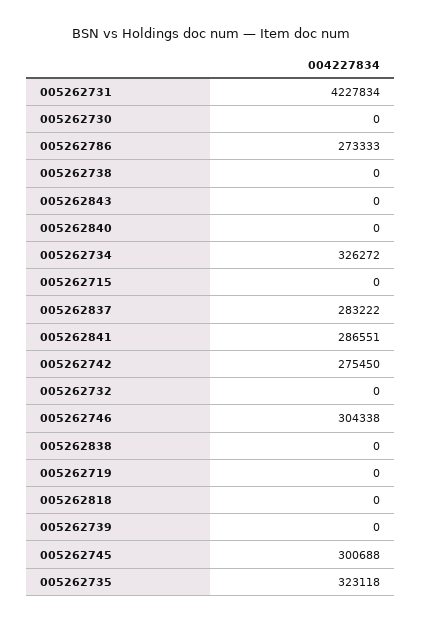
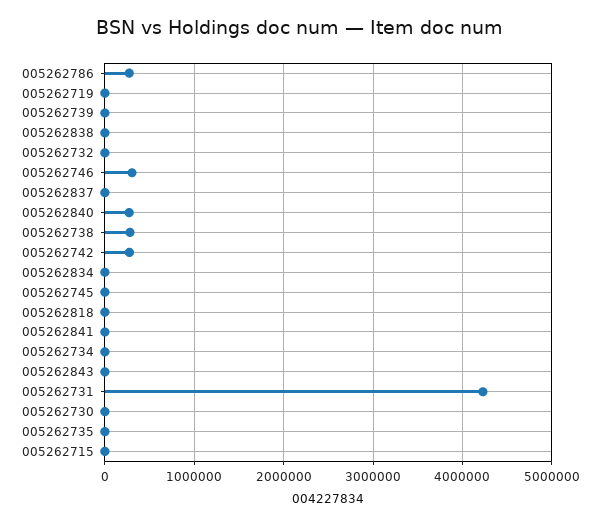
  {
    "005262731": 4227834,
    "005262730": 0,
    "005262786": 273333,
-   "005262738": 0,
+   "005262738": 300000,
    "005262843": 0,
-   "005262840": 0,
+   "005262840": 300000,
-   "005262734": 326272,
+   "005262734": 0,
    "005262715": 0,
-   "005262837": 283222,
+   "005262837": 0,
-   "005262841": 286551,
+   "005262841": 0,
    "005262742": 275450,
    "005262732": 0,
    "005262746": 304338,
    "005262838": 0,
    "005262719": 0,
    "005262818": 0,
    "005262739": 0,
-   "005262745": 300688,
+   "005262745": 0,
-   "005262735": 323118
+   "005262735": 0,
+   "005262834": 0
  }

